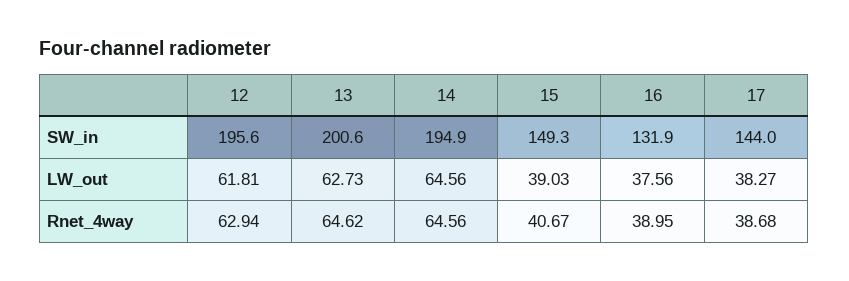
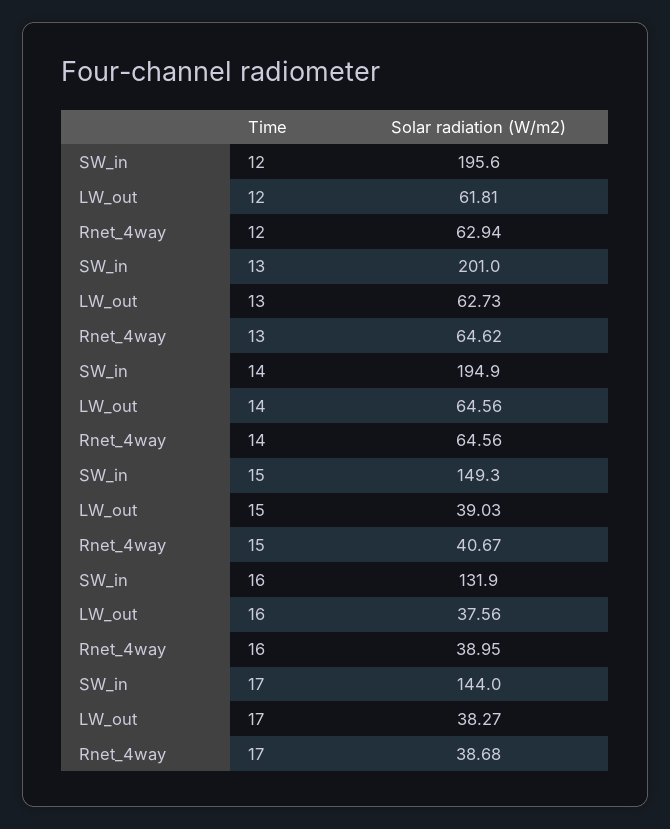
  {
    "12": {
      "SW_in": 195.6,
      "LW_out": 61.81,
      "Rnet_4way": 62.94
    },
    "13": {
-     "SW_in": 200.6,
+     "SW_in": 201,
      "LW_out": 62.73,
      "Rnet_4way": 64.62
    },
    "14": {
      "SW_in": 194.9,
      "LW_out": 64.56,
      "Rnet_4way": 64.56
    },
    "15": {
      "SW_in": 149.3,
      "LW_out": 39.03,
      "Rnet_4way": 40.67
    },
    "16": {
      "SW_in": 131.9,
      "LW_out": 37.56,
      "Rnet_4way": 38.95
    },
    "17": {
      "SW_in": 144,
      "LW_out": 38.27,
      "Rnet_4way": 38.68
    }
  }

